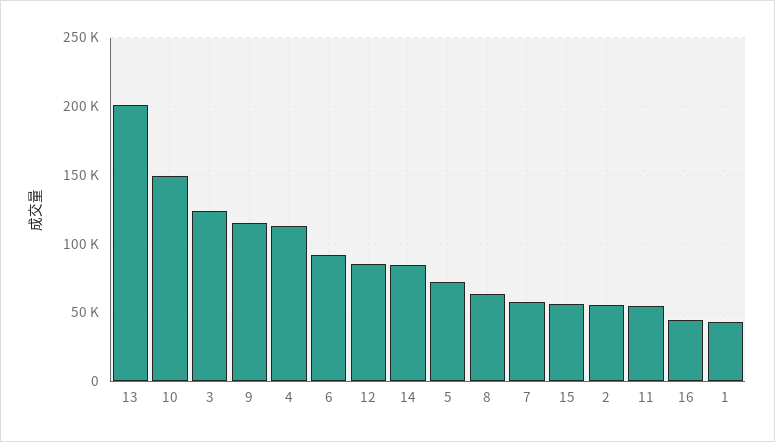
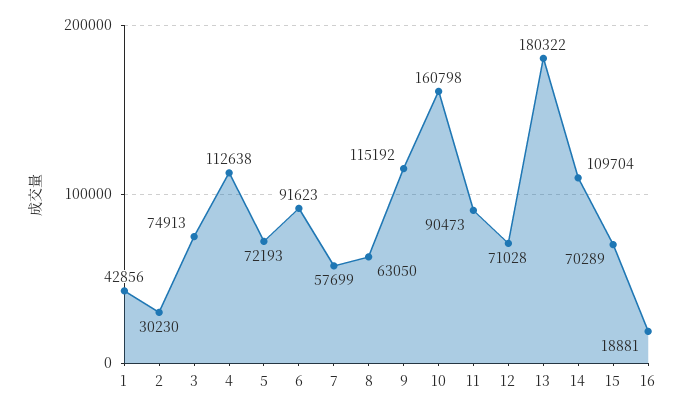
  {
-   "13": 200000,
+   "13": 180322,
-   "10": 150000,
+   "10": 160798,
-   "3": 125000,
+   "3": 74913,
    "9": 115192,
    "4": 112638,
    "6": 91623,
-   "12": 85000,
+   "12": 71028,
-   "14": 85000,
+   "14": 109704,
    "5": 72193,
    "8": 63050,
    "7": 57699,
-   "15": 55000,
+   "15": 70289,
-   "2": 55000,
+   "2": 30230,
-   "11": 55000,
+   "11": 90473,
-   "16": 45000,
+   "16": 18881,
    "1": 42856
  }

